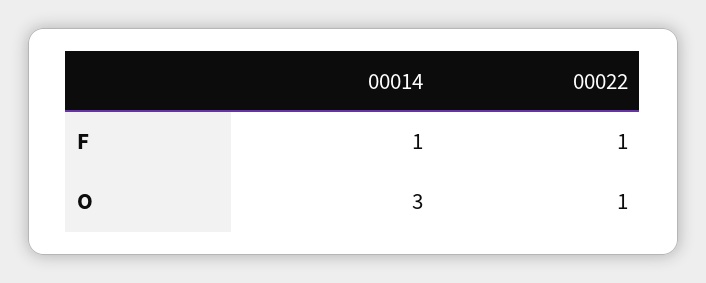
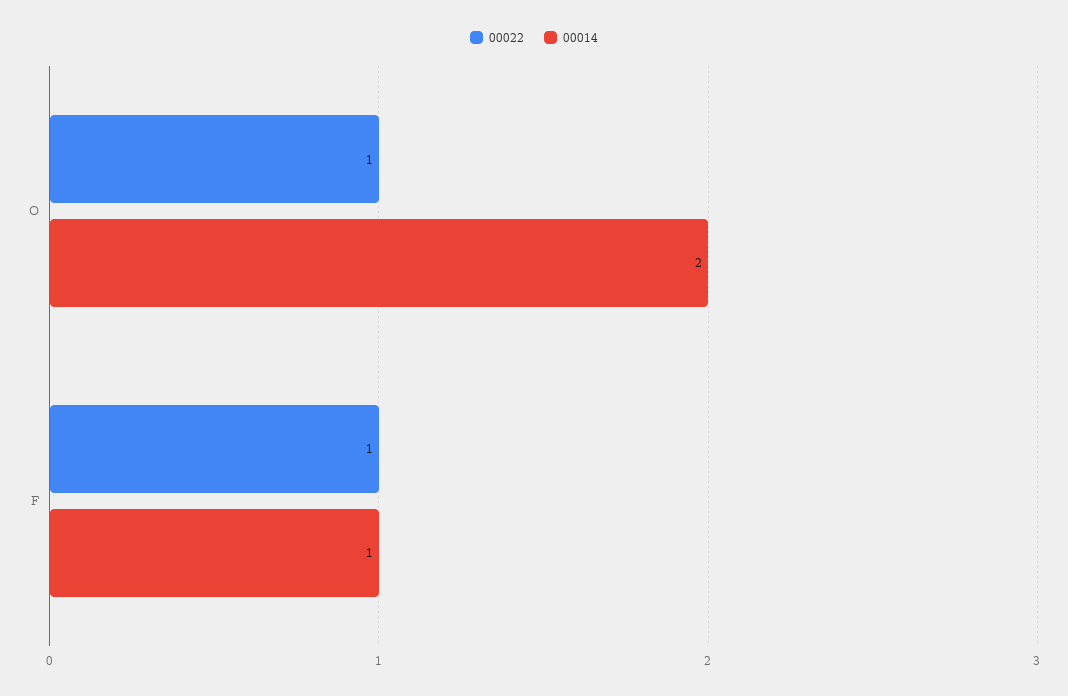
  {
    "00014": {
      "F": 1,
-     "O": 3
+     "O": 2
    },
    "00022": {
      "F": 1,
      "O": 1
    }
  }

